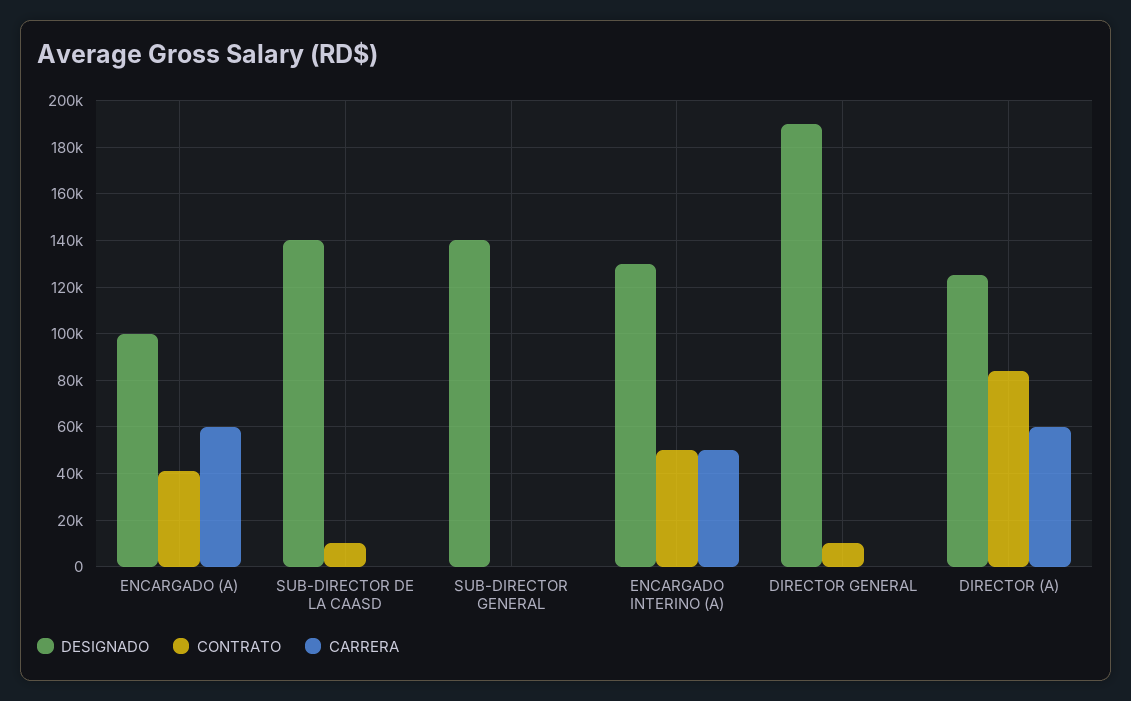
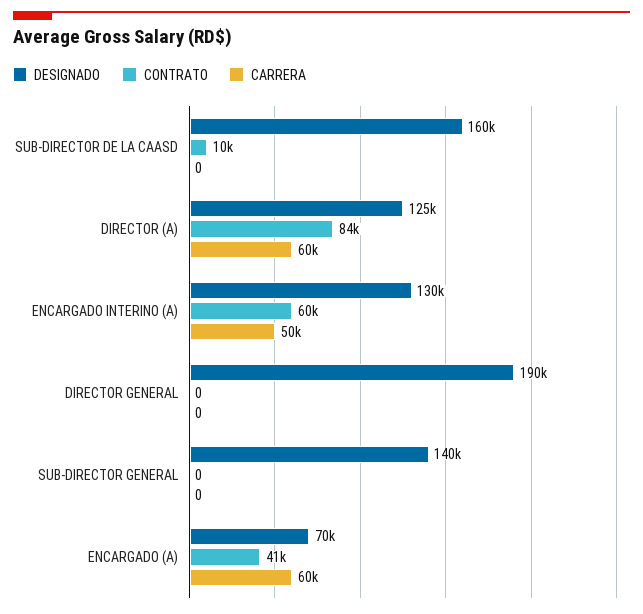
  {
    "DESIGNADO": {
-     "ENCARGADO (A)": 100000,
+     "ENCARGADO (A)": 70000,
-     "SUB-DIRECTOR DE LA CAASD": 140000,
+     "SUB-DIRECTOR DE LA CAASD": 160000,
      "SUB-DIRECTOR GENERAL": 140000,
      "ENCARGADO INTERINO (A)": 130000,
      "DIRECTOR GENERAL": 190000,
      "DIRECTOR (A)": 125000
    },
    "CONTRATO": {
      "ENCARGADO (A)": 41000,
      "SUB-DIRECTOR DE LA CAASD": 10000,
      "SUB-DIRECTOR GENERAL": 0,
-     "ENCARGADO INTERINO (A)": 50000,
+     "ENCARGADO INTERINO (A)": 60000,
-     "DIRECTOR GENERAL": 10000,
+     "DIRECTOR GENERAL": 0,
      "DIRECTOR (A)": 84000
    },
    "CARRERA": {
      "ENCARGADO (A)": 60000,
      "SUB-DIRECTOR DE LA CAASD": 0,
      "SUB-DIRECTOR GENERAL": 0,
      "ENCARGADO INTERINO (A)": 50000,
      "DIRECTOR GENERAL": 0,
      "DIRECTOR (A)": 60000
    }
  }

